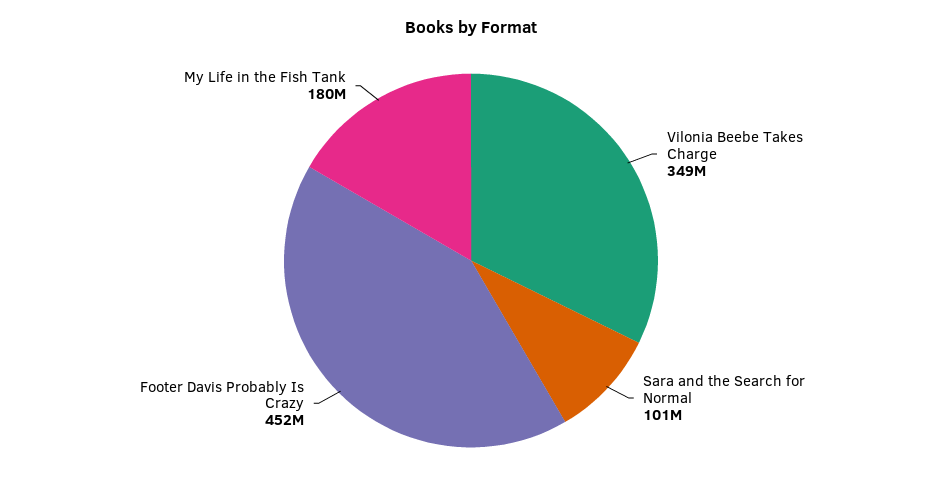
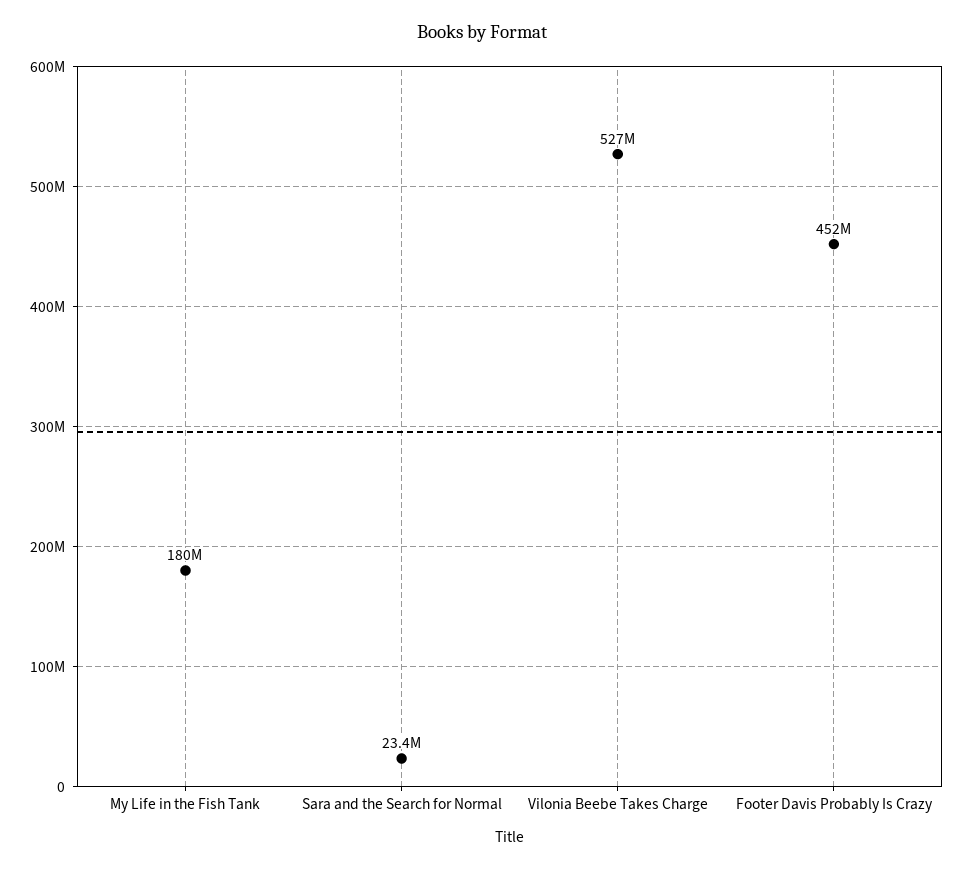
  {
-   "Vilonia Beebe Takes Charge": 349000000,
+   "Vilonia Beebe Takes Charge": 527000000,
-   "Sara and the Search for Normal": 101000000,
+   "Sara and the Search for Normal": 23400000,
    "Footer Davis Probably Is Crazy": 452000000,
    "My Life in the Fish Tank": 180000000
  }

